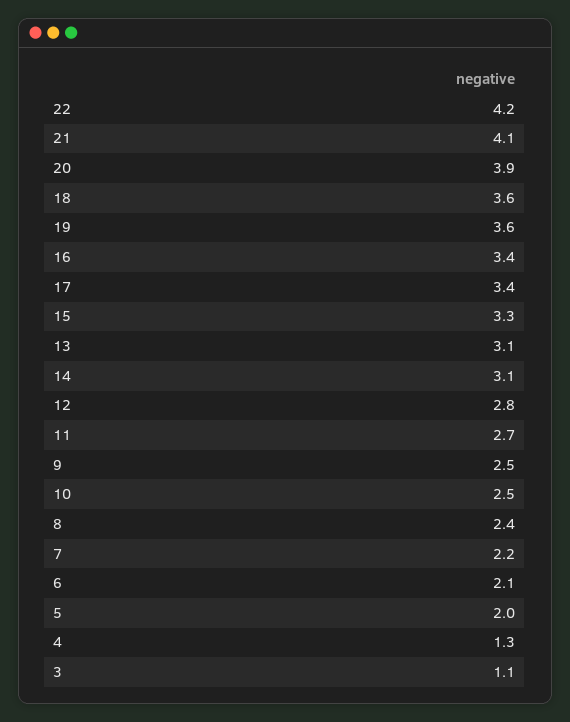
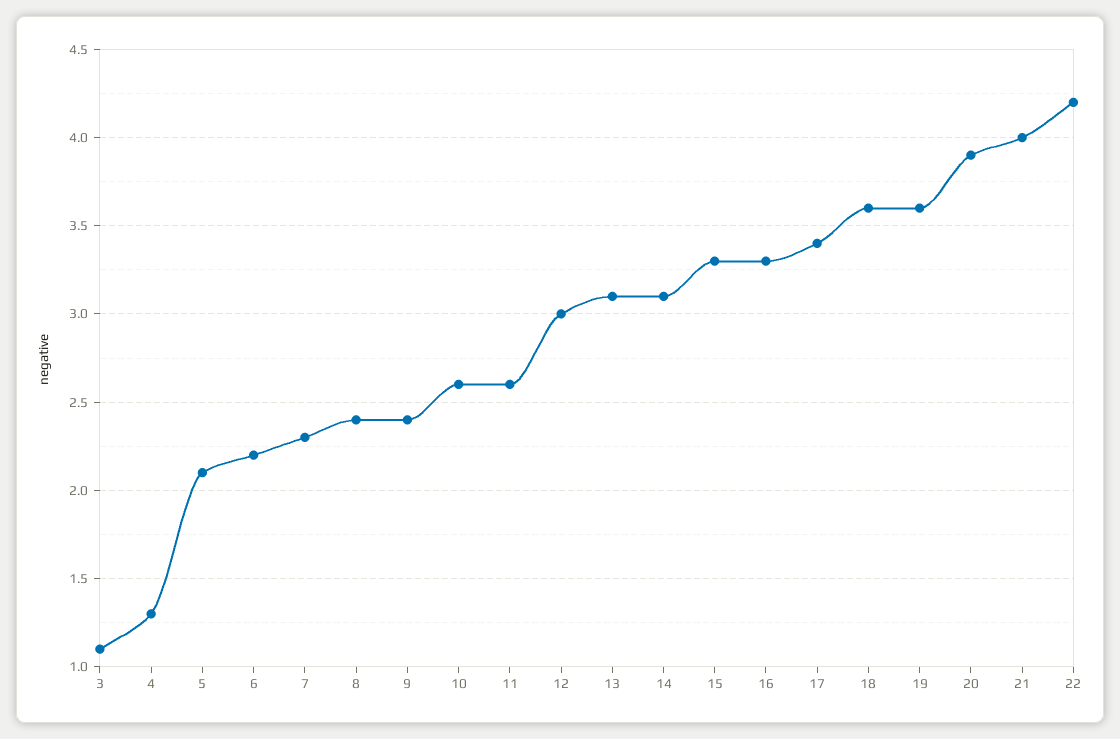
  {
    "22": 4.2,
-   "21": 4.1,
+   "21": 4,
    "20": 3.9,
    "18": 3.6,
    "19": 3.6,
-   "16": 3.4,
+   "16": 3.3,
    "17": 3.4,
    "15": 3.3,
    "13": 3.1,
    "14": 3.1,
-   "12": 2.8,
+   "12": 3,
-   "11": 2.7,
+   "11": 2.6,
-   "9": 2.5,
+   "9": 2.4,
-   "10": 2.5,
+   "10": 2.6,
    "8": 2.4,
-   "7": 2.2,
+   "7": 2.3,
-   "6": 2.1,
+   "6": 2.2,
-   "5": 2,
+   "5": 2.1,
    "4": 1.3,
    "3": 1.1
  }

